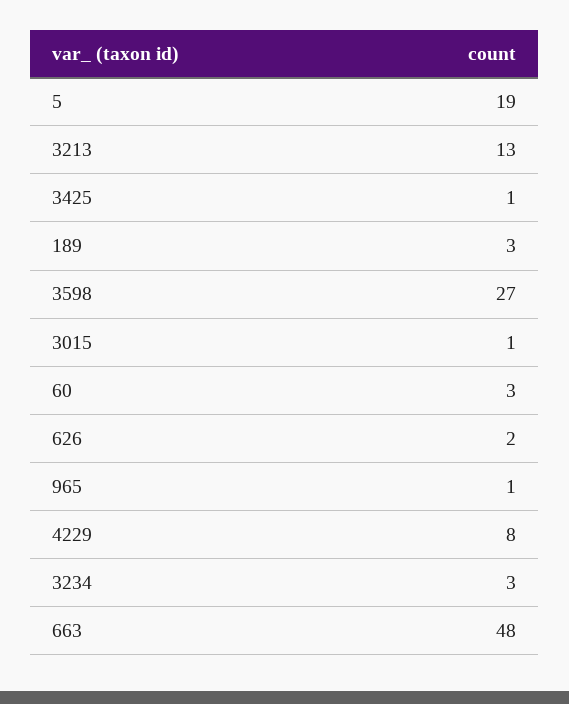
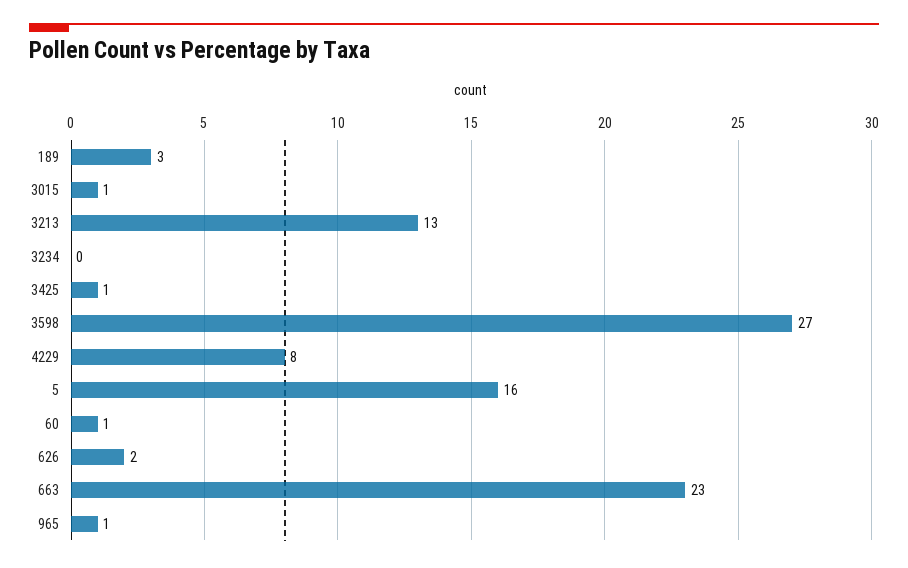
  {
-   "5": 19,
+   "5": 16,
    "3213": 13,
    "3425": 1,
    "189": 3,
    "3598": 27,
    "3015": 1,
-   "60": 3,
+   "60": 1,
    "626": 2,
    "965": 1,
    "4229": 8,
-   "3234": 3,
+   "3234": 0,
-   "663": 48
+   "663": 23
  }

